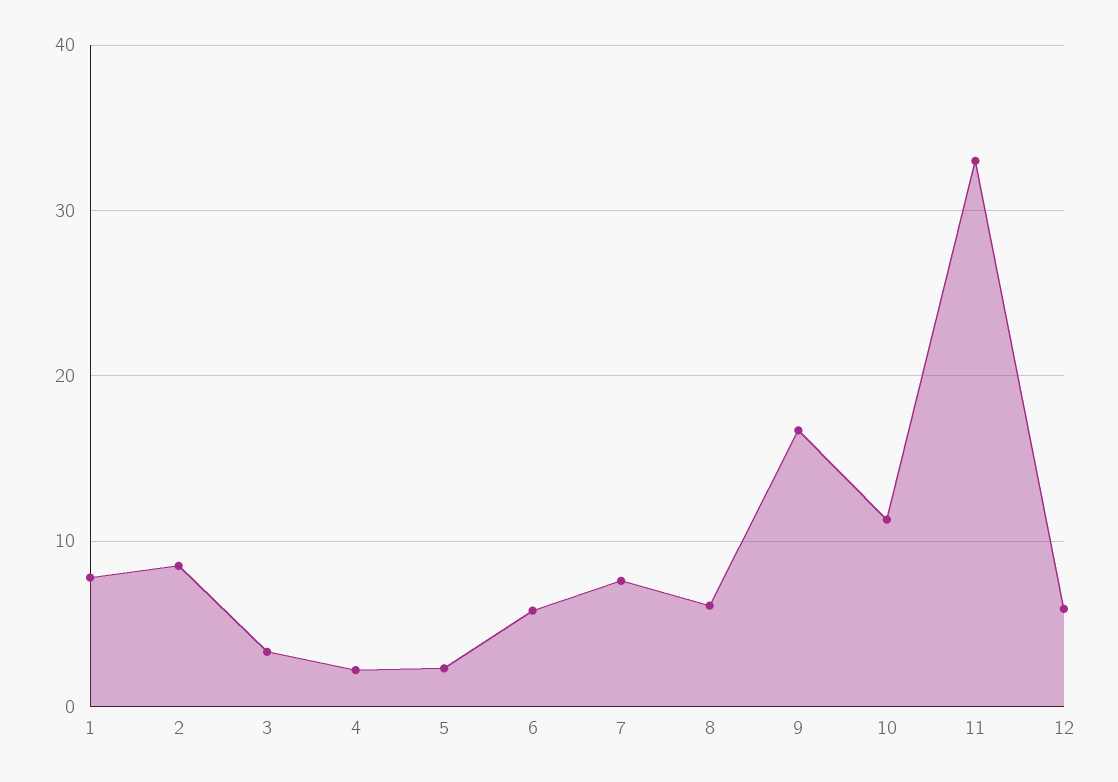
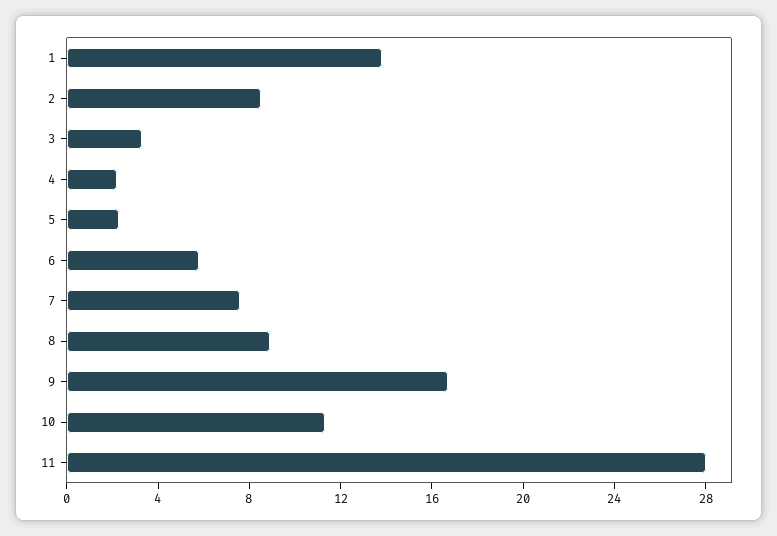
  {
-   "1": 8,
+   "1": 14,
    "2": 9,
    "3": 3,
    "4": 2,
    "5": 2,
    "6": 6,
    "7": 8,
-   "8": 6,
+   "8": 9,
    "9": 17,
    "10": 11,
-   "11": 33,
+   "11": 28
-   "12": 6
  }

